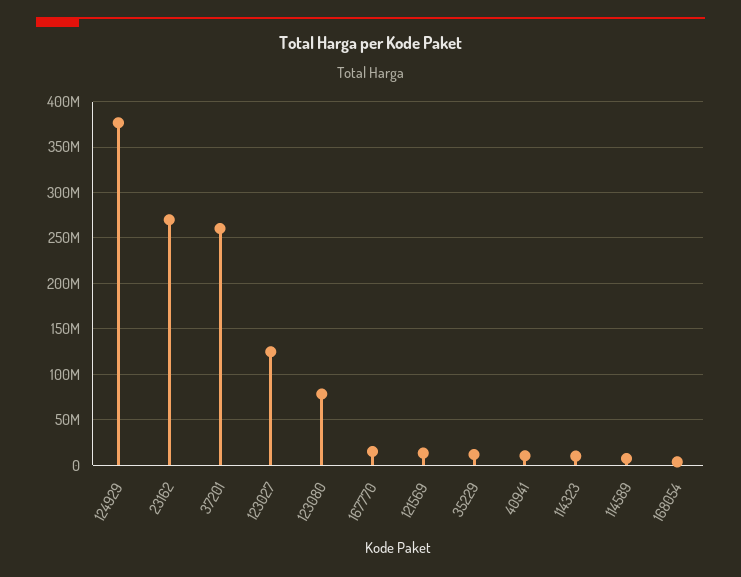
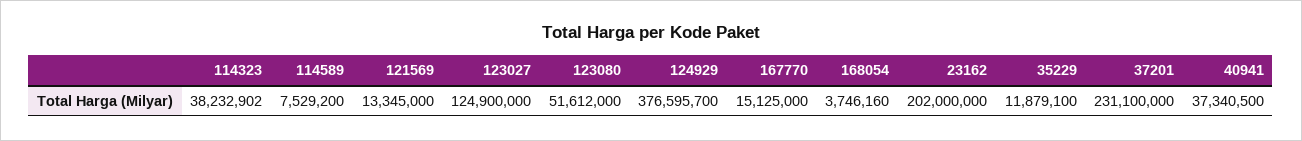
  {
    "124929": 376595700,
-   "23162": 270000000,
+   "23162": 202000000,
-   "37201": 260000000,
+   "37201": 231100000,
    "123027": 124900000,
-   "123080": 80000000,
+   "123080": 51612000,
    "167770": 15125000,
    "121569": 13345000,
    "35229": 11879100,
-   "40941": 10000000,
+   "40941": 37340500,
-   "114323": 10000000,
+   "114323": 38232902,
    "114589": 7529200,
    "168054": 3746160
  }

